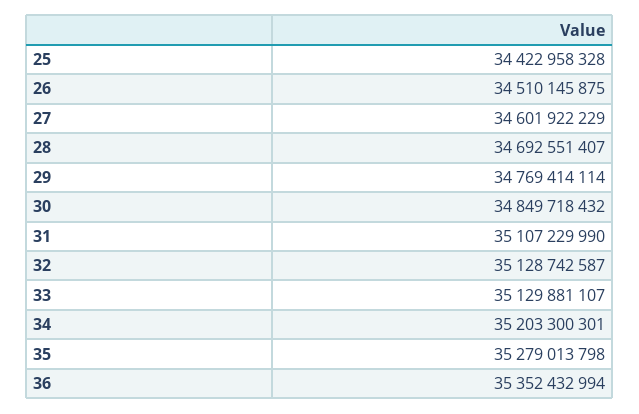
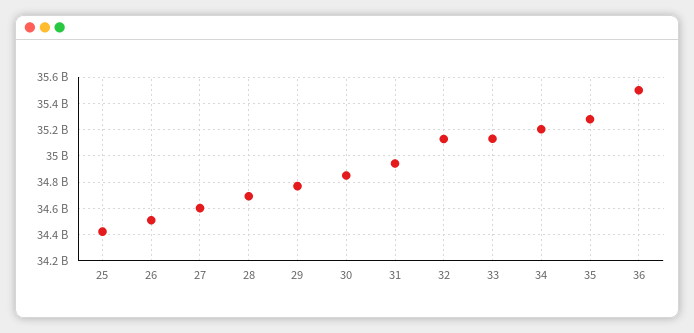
  {
    "25": 34422958328,
    "26": 34510145875,
    "27": 34601922229,
    "28": 34692551407,
    "29": 34769414114,
    "30": 34849718432,
-   "31": 35107229990,
+   "31": 34950000000,
    "32": 35128742587,
    "33": 35129881107,
    "34": 35203300301,
    "35": 35279013798,
-   "36": 35352432994
+   "36": 35500000000
  }

